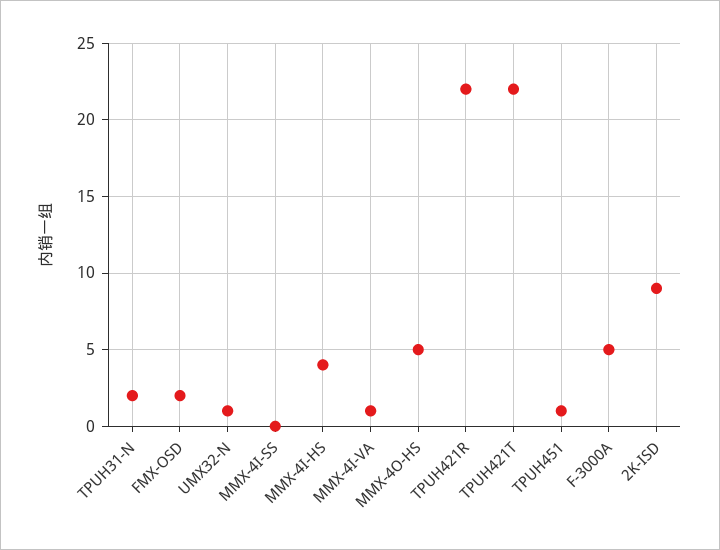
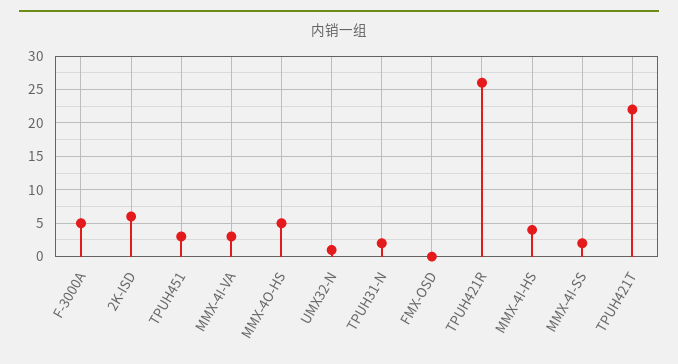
  {
    "TPUH31-N": 2,
-   "FMX-OSD": 2,
+   "FMX-OSD": 0,
    "UMX32-N": 1,
-   "MMX-4I-SS": 0,
+   "MMX-4I-SS": 2,
    "MMX-4I-HS": 4,
-   "MMX-4I-VA": 1,
+   "MMX-4I-VA": 3,
    "MMX-4O-HS": 5,
-   "TPUH421R": 22,
+   "TPUH421R": 26,
    "TPUH421T": 22,
-   "TPUH451": 1,
+   "TPUH451": 3,
    "F-3000A": 5,
-   "2K-ISD": 9
+   "2K-ISD": 6
  }

